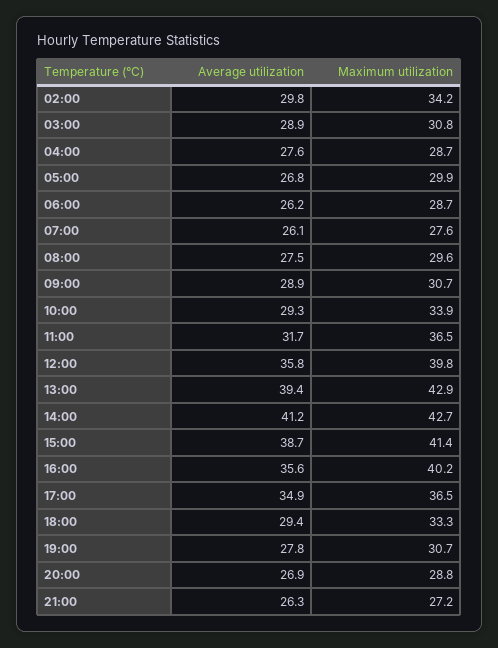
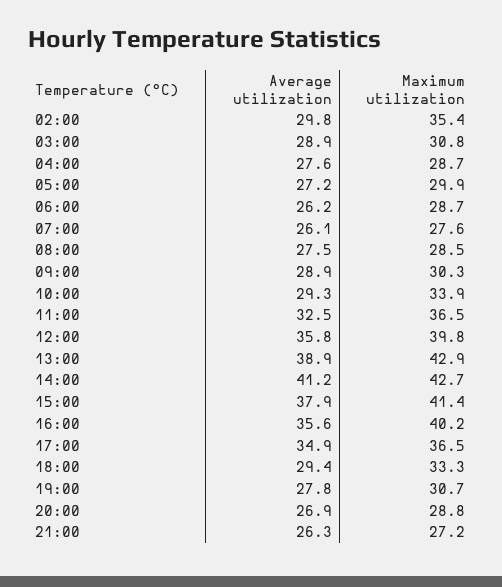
  {
    "Average utilization": {
      "02:00": 29.8,
      "03:00": 28.9,
      "04:00": 27.6,
-     "05:00": 26.8,
+     "05:00": 27.2,
      "06:00": 26.2,
      "07:00": 26.1,
      "08:00": 27.5,
      "09:00": 28.9,
      "10:00": 29.3,
-     "11:00": 31.7,
+     "11:00": 32.5,
      "12:00": 35.8,
-     "13:00": 39.4,
+     "13:00": 38.9,
      "14:00": 41.2,
-     "15:00": 38.7,
+     "15:00": 37.9,
      "16:00": 35.6,
      "17:00": 34.9,
      "18:00": 29.4,
      "19:00": 27.8,
      "20:00": 26.9,
      "21:00": 26.3
    },
    "Maximum utilization": {
-     "02:00": 34.2,
+     "02:00": 35.4,
      "03:00": 30.8,
      "04:00": 28.7,
      "05:00": 29.9,
      "06:00": 28.7,
      "07:00": 27.6,
-     "08:00": 29.6,
+     "08:00": 28.5,
-     "09:00": 30.7,
+     "09:00": 30.3,
      "10:00": 33.9,
      "11:00": 36.5,
      "12:00": 39.8,
      "13:00": 42.9,
      "14:00": 42.7,
      "15:00": 41.4,
      "16:00": 40.2,
      "17:00": 36.5,
      "18:00": 33.3,
      "19:00": 30.7,
      "20:00": 28.8,
      "21:00": 27.2
    }
  }

